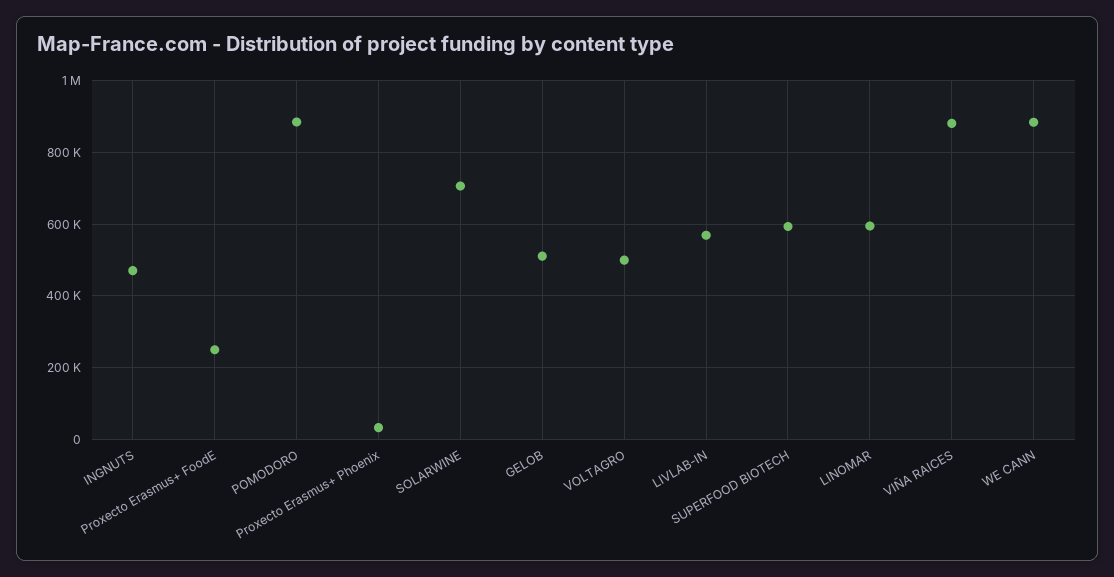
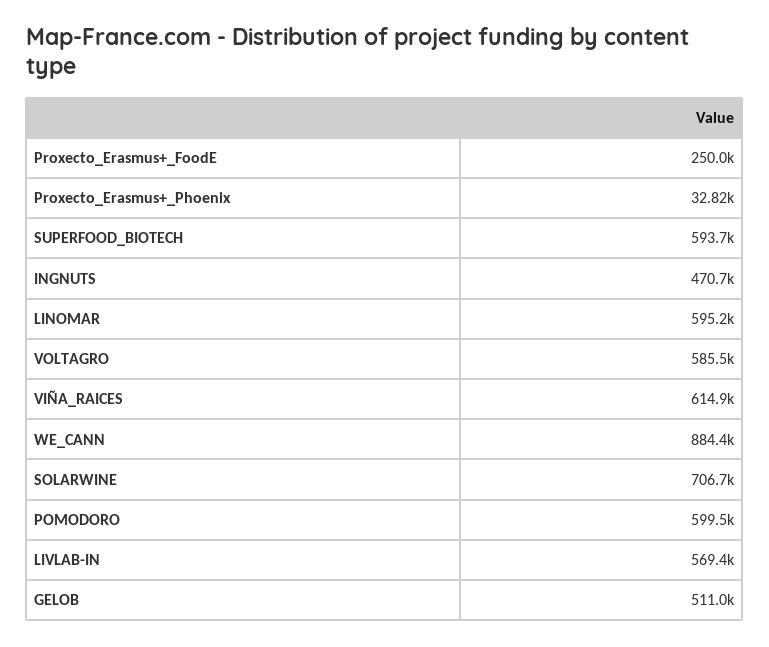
  {
    "INGNUTS": 470700,
    "Proxecto Erasmus+ FoodE": 250000,
-   "POMODORO": 880000,
+   "POMODORO": 599500,
    "Proxecto Erasmus+ Phoenix": 32820,
    "SOLARWINE": 706700,
    "GELOB": 511000,
-   "VOLTAGRO": 500000,
+   "VOLTAGRO": 585500,
    "LIVLAB-IN": 569400,
    "SUPERFOOD BIOTECH": 593700,
    "LINOMAR": 595200,
-   "VIÑA RAICES": 880000,
+   "VIÑA RAICES": 614900,
    "WE CANN": 884400
  }

